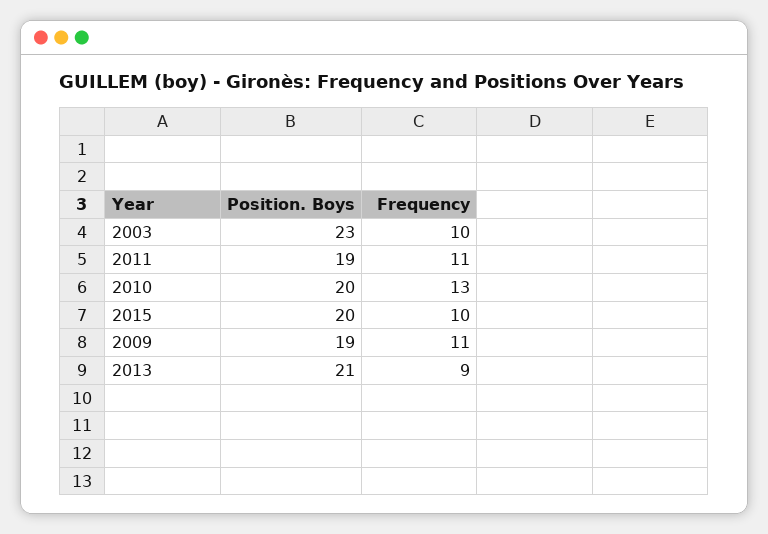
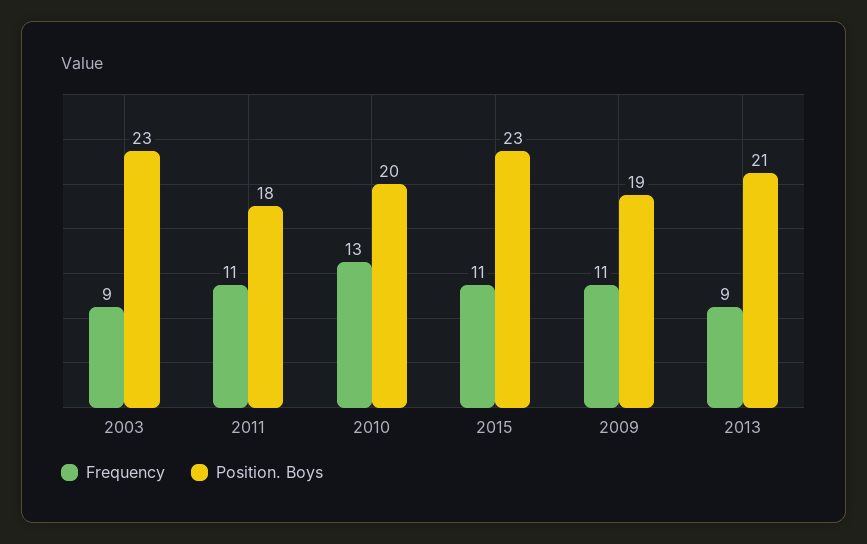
  {
    "Position. Boys": {
      "2003": 23,
-     "2011": 19,
+     "2011": 18,
      "2010": 20,
-     "2015": 20,
+     "2015": 23,
      "2009": 19,
      "2013": 21
    },
    "Frequency": {
-     "2003": 10,
+     "2003": 9,
      "2011": 11,
      "2010": 13,
-     "2015": 10,
+     "2015": 11,
      "2009": 11,
      "2013": 9
    }
  }

